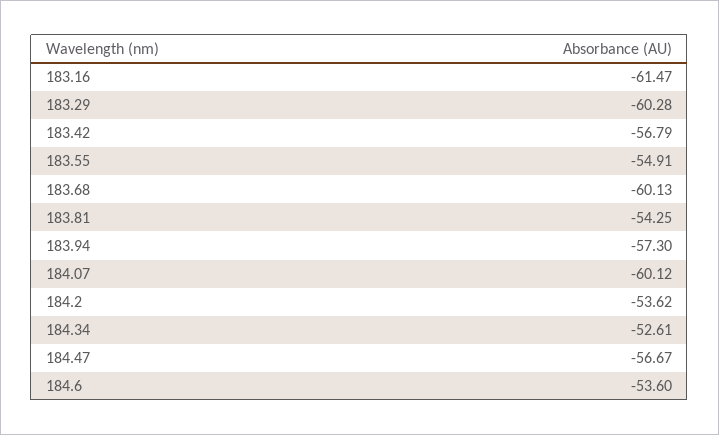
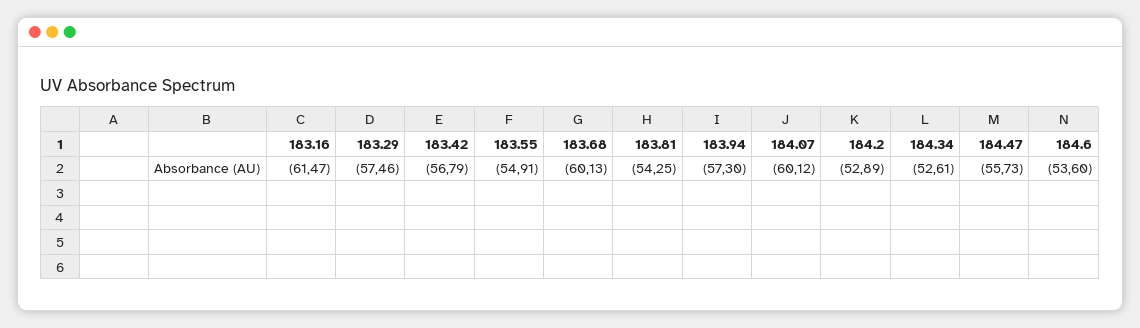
  {
    "183.16": -61.47,
-   "183.29": -60.28,
+   "183.29": -57.46,
    "183.42": -56.79,
    "183.55": -54.91,
    "183.68": -60.13,
    "183.81": -54.25,
    "183.94": -57.3,
    "184.07": -60.12,
-   "184.2": -53.62,
+   "184.2": -52.89,
    "184.34": -52.61,
-   "184.47": -56.67,
+   "184.47": -55.73,
    "184.6": -53.6
  }

